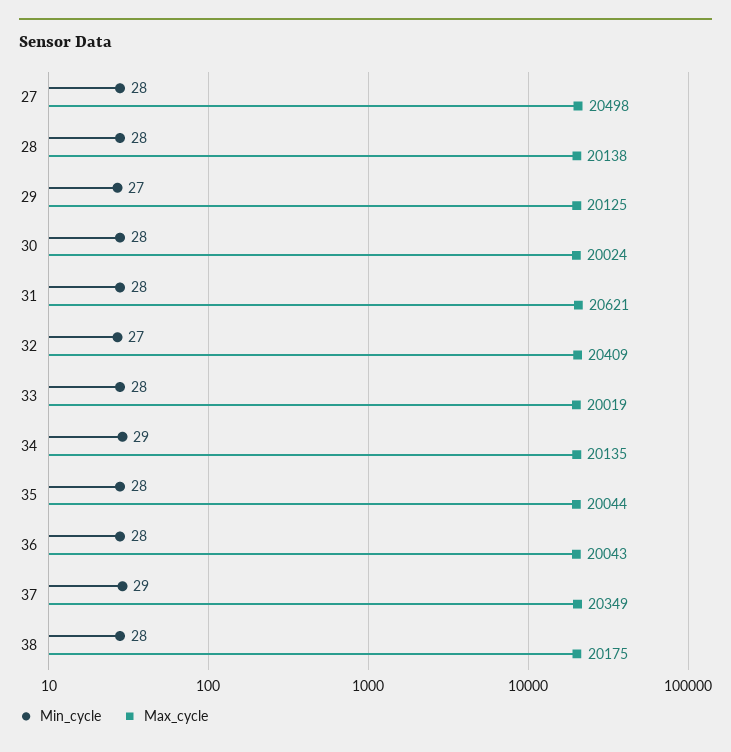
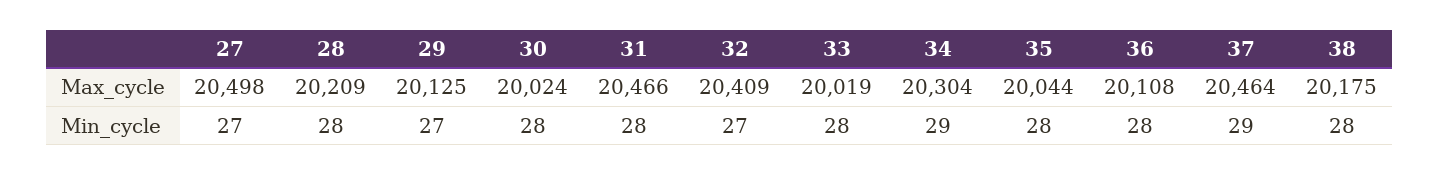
  {
    "Min_cycle": {
-     "27": 28,
+     "27": 27,
      "28": 28,
      "29": 27,
      "30": 28,
      "31": 28,
      "32": 27,
      "33": 28,
      "34": 29,
      "35": 28,
      "36": 28,
      "37": 29,
      "38": 28
    },
    "Max_cycle": {
      "27": 20498,
-     "28": 20138,
+     "28": 20209,
      "29": 20125,
      "30": 20024,
-     "31": 20621,
+     "31": 20466,
      "32": 20409,
      "33": 20019,
-     "34": 20135,
+     "34": 20304,
      "35": 20044,
-     "36": 20043,
+     "36": 20108,
-     "37": 20349,
+     "37": 20464,
      "38": 20175
    }
  }

